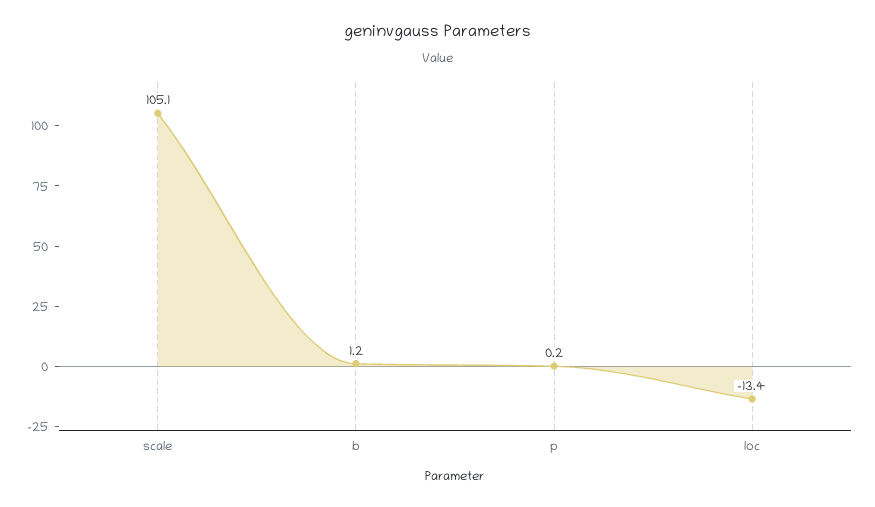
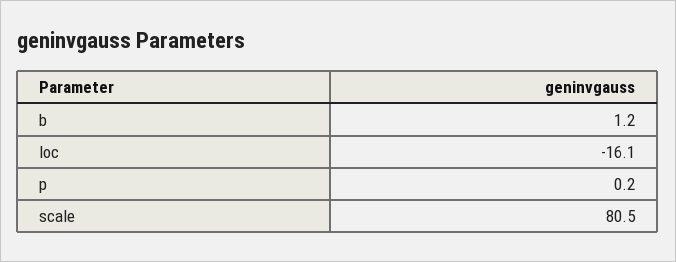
  {
-   "scale": 105.1,
+   "scale": 80.5,
    "b": 1.2,
    "p": 0.2,
-   "loc": -13.4
+   "loc": -16.1
  }

